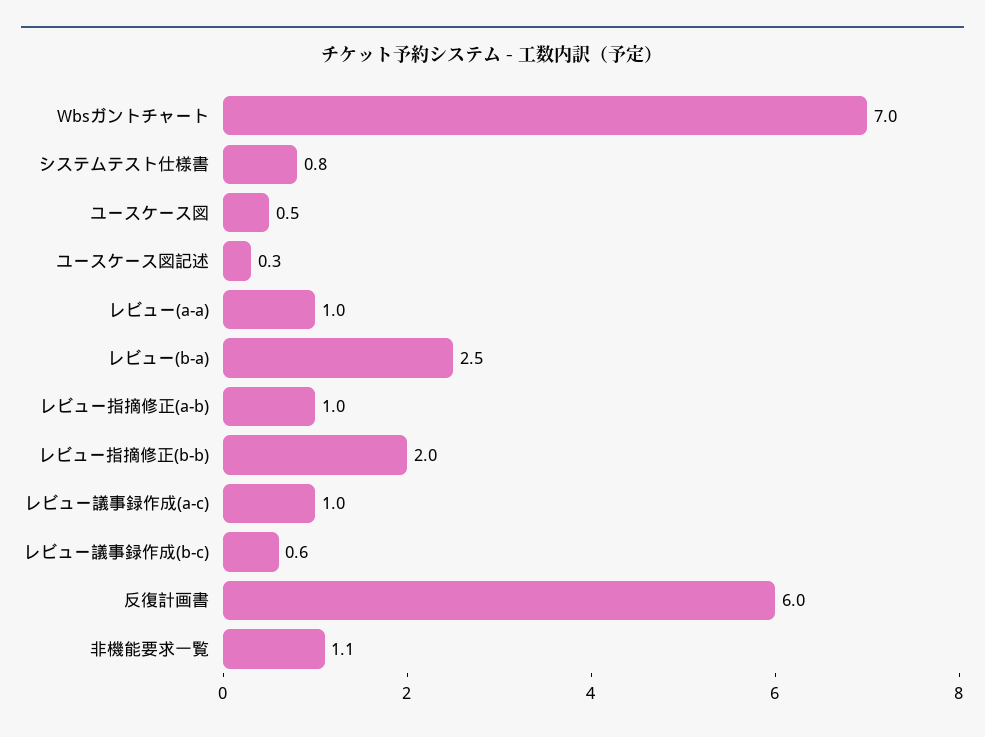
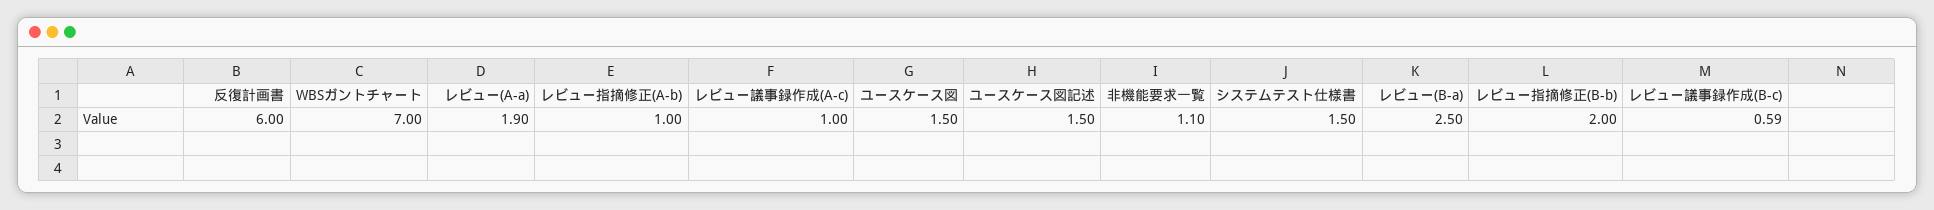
  {
    "Wbsガントチャート": 7,
-   "システムテスト仕様書": 0.8,
+   "システムテスト仕様書": 1.5,
-   "ユースケース図": 0.5,
+   "ユースケース図": 1.5,
-   "ユースケース図記述": 0.3,
+   "ユースケース図記述": 1.5,
-   "レビュー(a-a)": 1,
+   "レビュー(a-a)": 1.9,
    "レビュー(b-a)": 2.5,
    "レビュー指摘修正(a-b)": 1,
    "レビュー指摘修正(b-b)": 2,
    "レビュー議事録作成(a-c)": 1,
    "レビュー議事録作成(b-c)": 0.59,
    "反復計画書": 6,
    "非機能要求一覧": 1.1
  }

